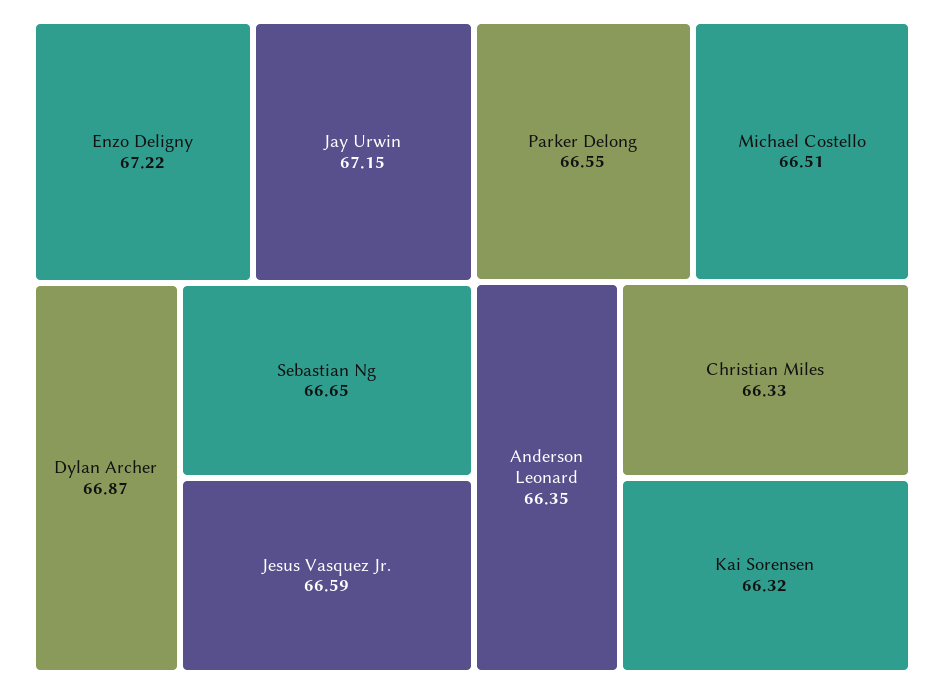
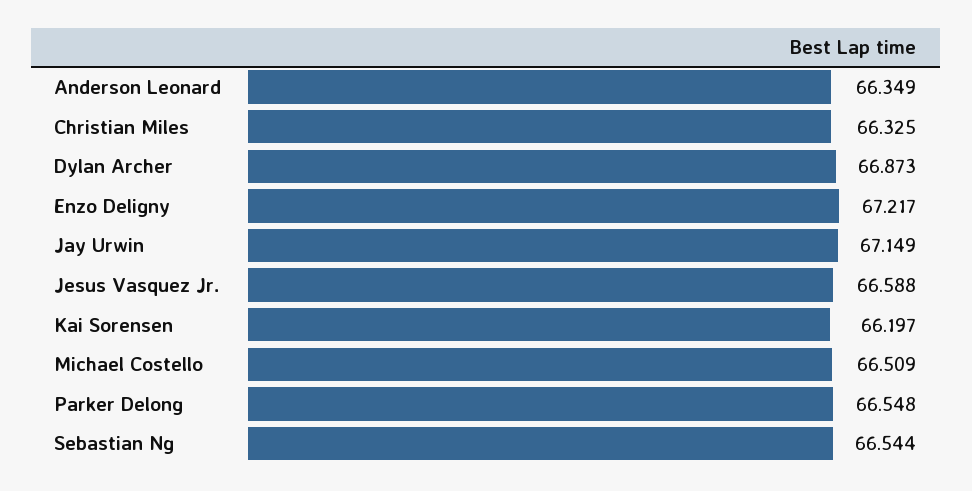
  {
    "Enzo Deligny": 67.217,
    "Jay Urwin": 67.149,
    "Dylan Archer": 66.873,
-   "Sebastian Ng": 66.65,
+   "Sebastian Ng": 66.544,
    "Jesus Vasquez Jr.": 66.588,
    "Parker Delong": 66.548,
    "Michael Costello": 66.509,
    "Anderson Leonard": 66.349,
    "Christian Miles": 66.325,
-   "Kai Sorensen": 66.32
+   "Kai Sorensen": 66.197
  }

